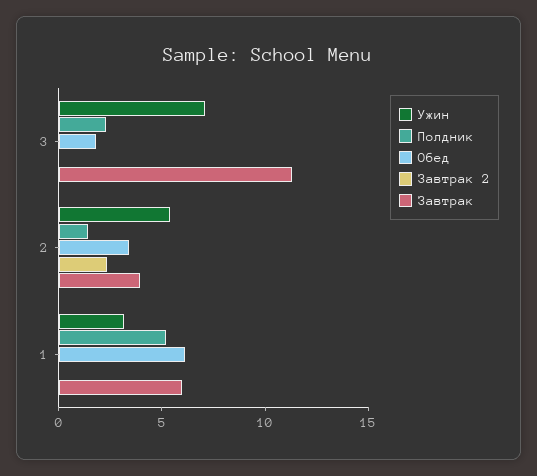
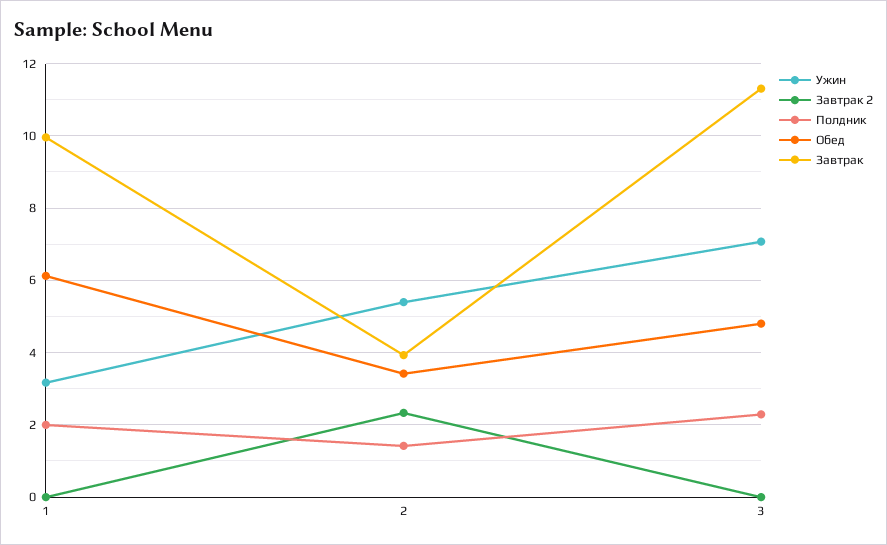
  {
    "Ужин": {
      "3": 7,
      "2": 5.4,
      "1": 3.2
    },
    "Полдник": {
      "3": 2.2,
      "2": 1.4,
-     "1": 5
+     "1": 2
    },
    "Обед": {
-     "3": 2,
+     "3": 4.8,
      "2": 3.4,
      "1": 6.2
    },
    "Завтрак 2": {
      "3": 0,
      "2": 2.4,
      "1": 0
    },
    "Завтрак": {
      "3": 11.4,
      "2": 4,
-     "1": 6
+     "1": 10
    }
  }

